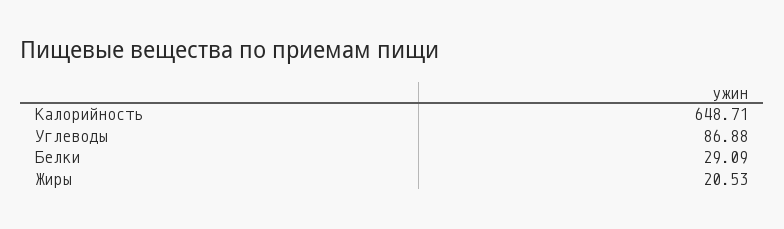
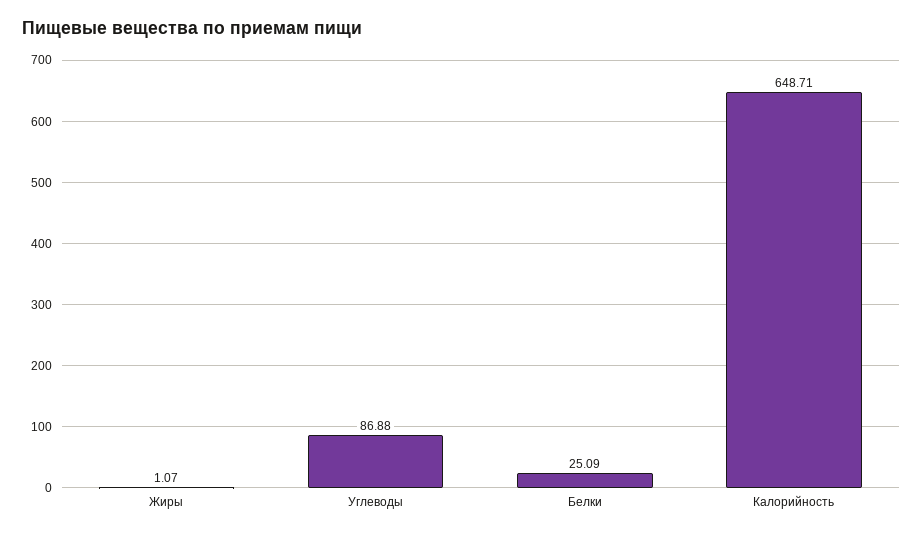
  {
    "Калорийность": 648.71,
    "Углеводы": 86.88,
-   "Белки": 29.09,
+   "Белки": 25.09,
-   "Жиры": 20.53
+   "Жиры": 1.07
  }

